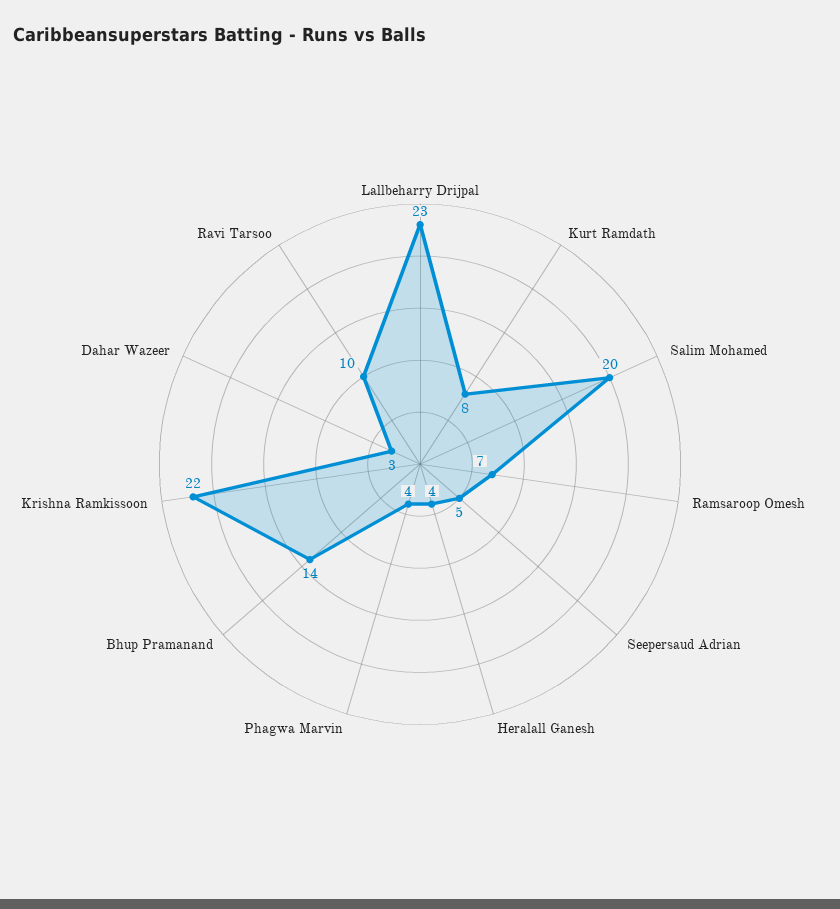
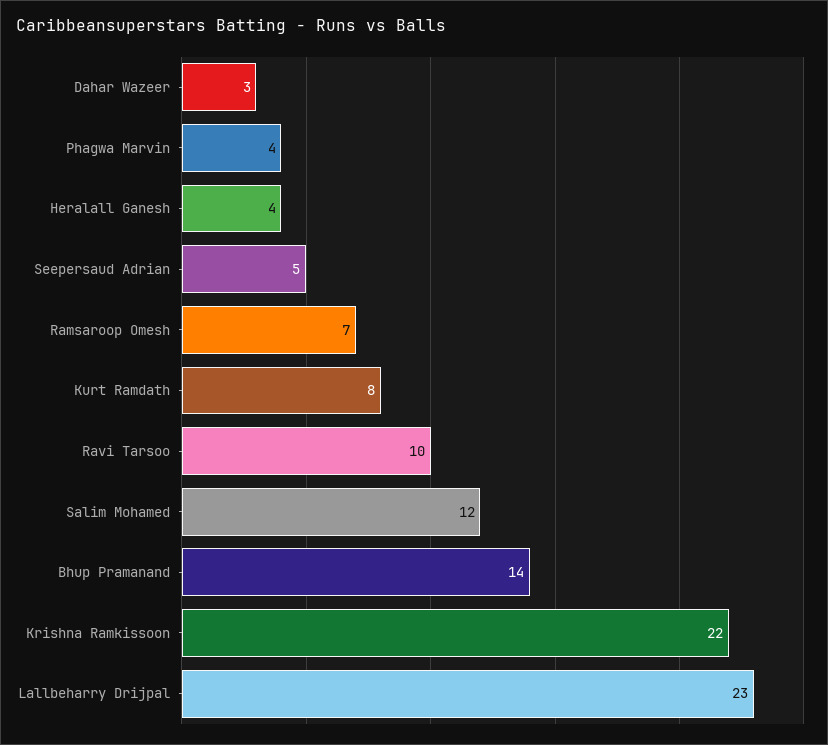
  {
    "Lallbeharry Drijpal": 23,
    "Kurt Ramdath": 8,
-   "Salim Mohamed": 20,
+   "Salim Mohamed": 12,
    "Ramsaroop Omesh": 7,
    "Seepersaud Adrian": 5,
    "Heralall Ganesh": 4,
    "Phagwa Marvin": 4,
    "Bhup Pramanand": 14,
    "Krishna Ramkissoon": 22,
    "Dahar Wazeer": 3,
    "Ravi Tarsoo": 10
  }

